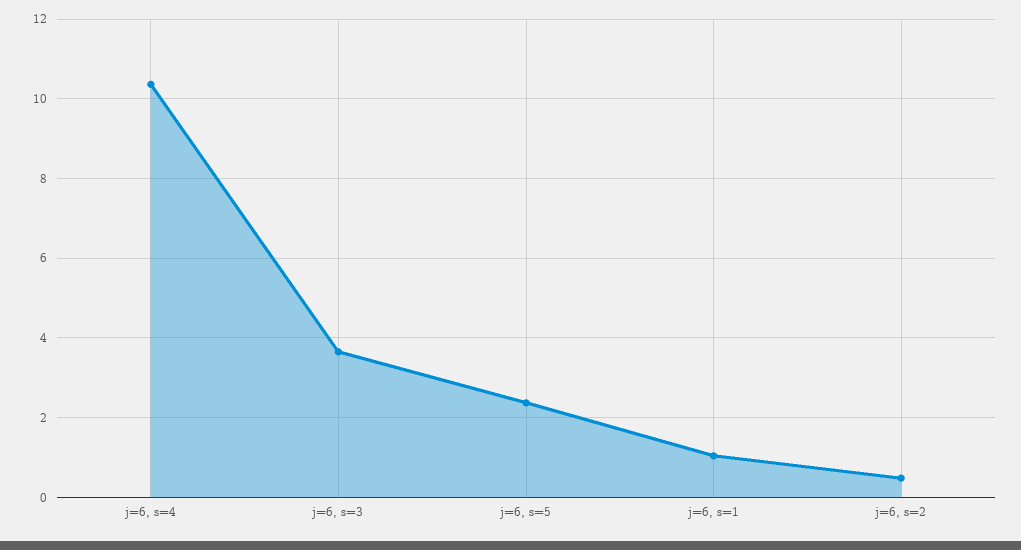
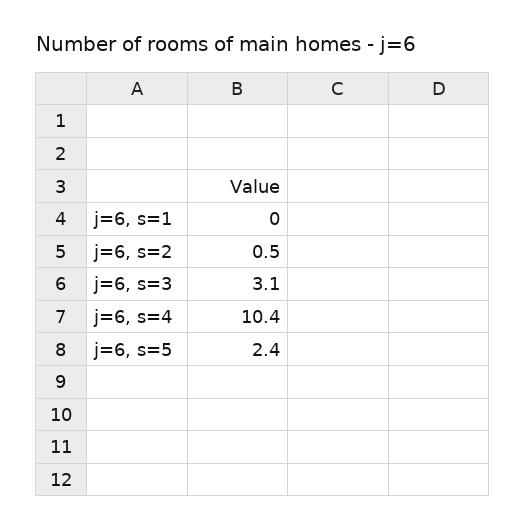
  {
    "j=6, s=4": 10.4,
-   "j=6, s=3": 3.6,
+   "j=6, s=3": 3.1,
    "j=6, s=5": 2.4,
-   "j=6, s=1": 1,
+   "j=6, s=1": 0,
    "j=6, s=2": 0.5
  }

